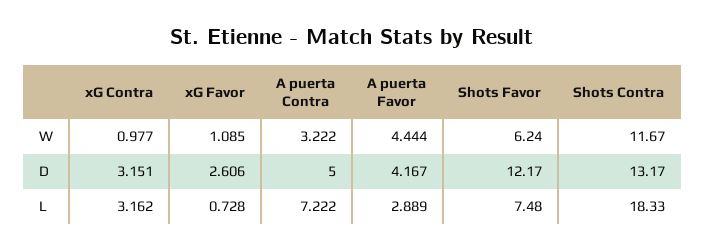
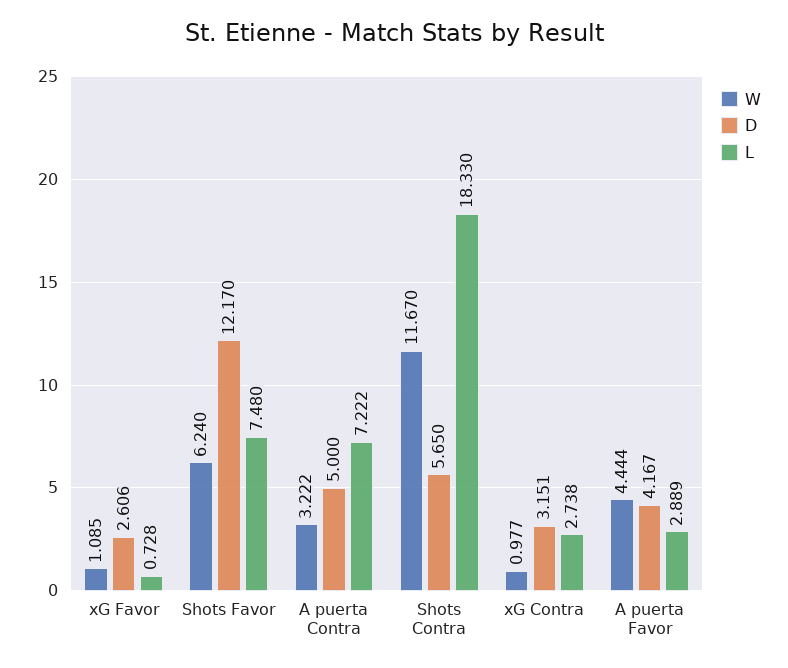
  {
    "W": {
      "xG Contra": 0.977,
      "xG Favor": 1.085,
      "A puerta Contra": 3.222,
      "A puerta Favor": 4.444,
      "Shots Favor": 6.24,
      "Shots Contra": 11.67
    },
    "D": {
      "xG Contra": 3.151,
      "xG Favor": 2.606,
      "A puerta Contra": 5,
      "A puerta Favor": 4.167,
      "Shots Favor": 12.17,
-     "Shots Contra": 13.17
+     "Shots Contra": 5.65
    },
    "L": {
-     "xG Contra": 3.162,
+     "xG Contra": 2.738,
      "xG Favor": 0.728,
      "A puerta Contra": 7.222,
      "A puerta Favor": 2.889,
      "Shots Favor": 7.48,
      "Shots Contra": 18.33
    }
  }

